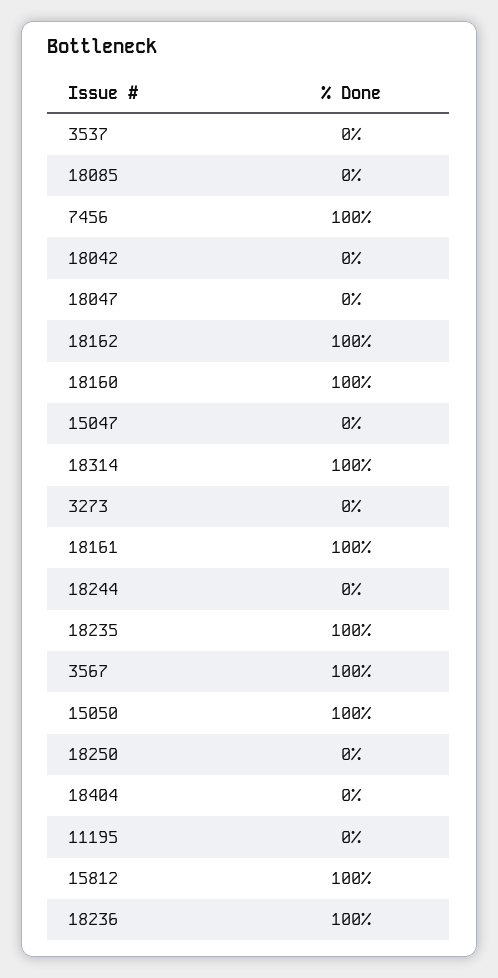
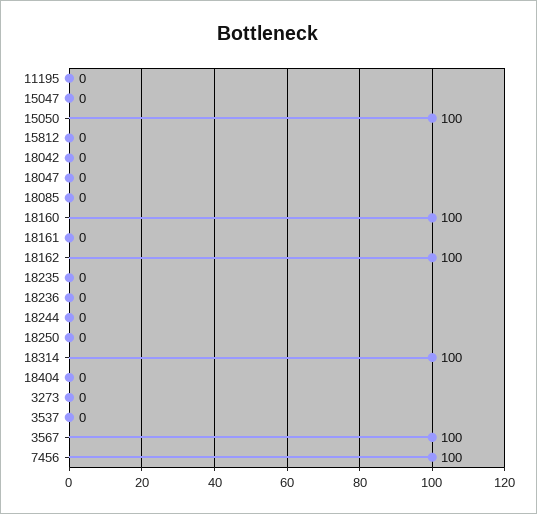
  {
    "3537": 0,
    "18085": 0,
    "7456": 100,
    "18042": 0,
    "18047": 0,
    "18162": 100,
    "18160": 100,
    "15047": 0,
    "18314": 100,
    "3273": 0,
-   "18161": 100,
+   "18161": 0,
    "18244": 0,
-   "18235": 100,
+   "18235": 0,
    "3567": 100,
    "15050": 100,
    "18250": 0,
    "18404": 0,
    "11195": 0,
-   "15812": 100,
+   "15812": 0,
-   "18236": 100
+   "18236": 0
  }

